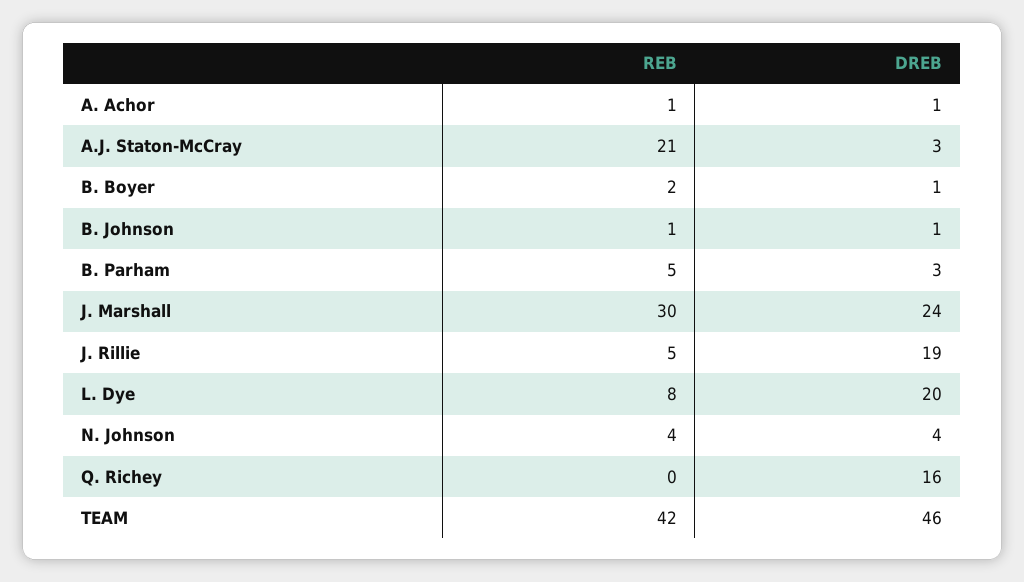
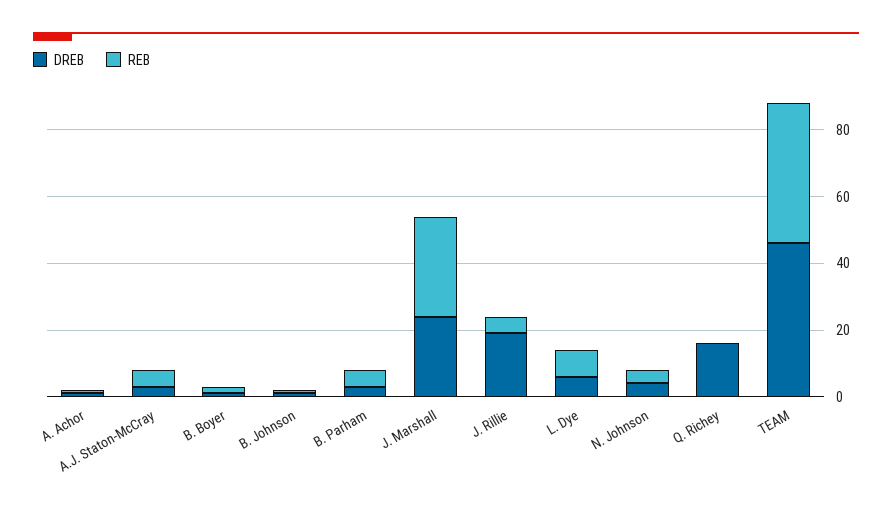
  {
    "REB": {
      "A. Achor": 1,
-     "A.J. Staton-McCray": 21,
+     "A.J. Staton-McCray": 5,
      "B. Boyer": 2,
      "B. Johnson": 1,
      "B. Parham": 5,
      "J. Marshall": 30,
      "J. Rillie": 5,
      "L. Dye": 8,
      "N. Johnson": 4,
      "Q. Richey": 0,
      "TEAM": 42
    },
    "DREB": {
      "A. Achor": 1,
      "A.J. Staton-McCray": 3,
      "B. Boyer": 1,
      "B. Johnson": 1,
      "B. Parham": 3,
      "J. Marshall": 24,
      "J. Rillie": 19,
-     "L. Dye": 20,
+     "L. Dye": 5,
      "N. Johnson": 4,
      "Q. Richey": 16,
      "TEAM": 46
    }
  }

